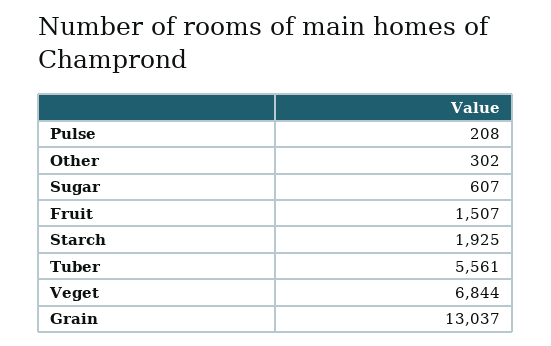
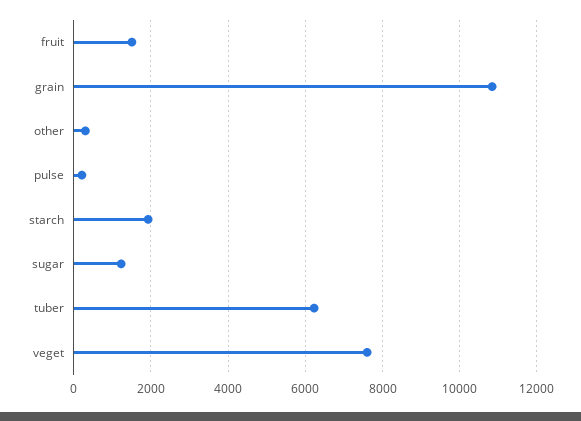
  {
    "Pulse": 208,
    "Other": 302,
-   "Sugar": 607,
+   "Sugar": 1200,
    "Fruit": 1507,
    "Starch": 1925,
-   "Tuber": 5561,
+   "Tuber": 6200,
-   "Veget": 6844,
+   "Veget": 7600,
-   "Grain": 13037
+   "Grain": 10800
  }

